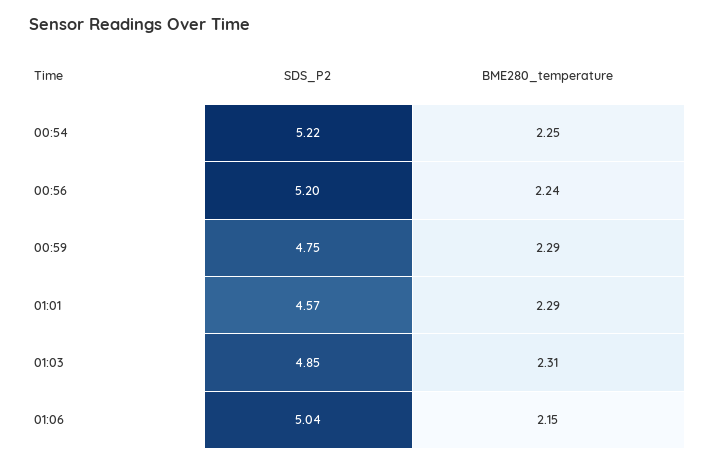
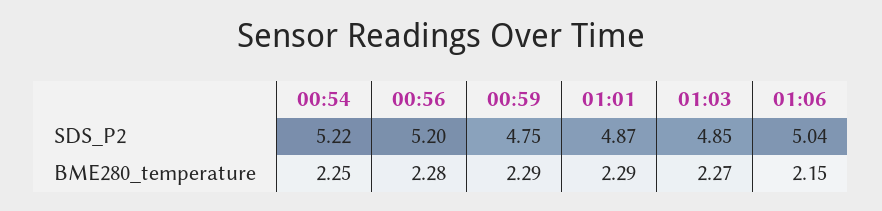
  {
    "SDS_P2": {
      "00:54": 5.22,
      "00:56": 5.2,
      "00:59": 4.75,
-     "01:01": 4.57,
+     "01:01": 4.87,
      "01:03": 4.85,
      "01:06": 5.04
    },
    "BME280_temperature": {
      "00:54": 2.25,
-     "00:56": 2.24,
+     "00:56": 2.28,
      "00:59": 2.29,
      "01:01": 2.29,
-     "01:03": 2.31,
+     "01:03": 2.27,
      "01:06": 2.15
    }
  }

